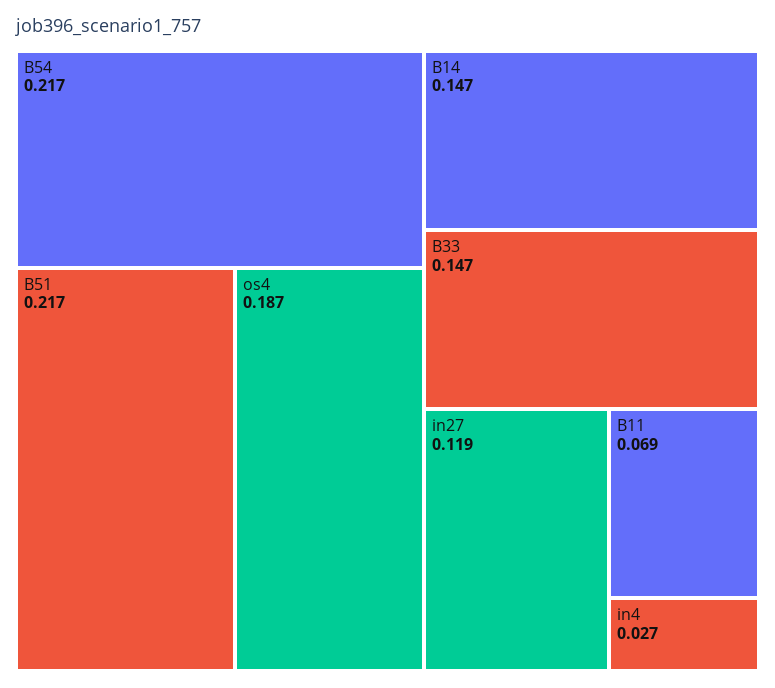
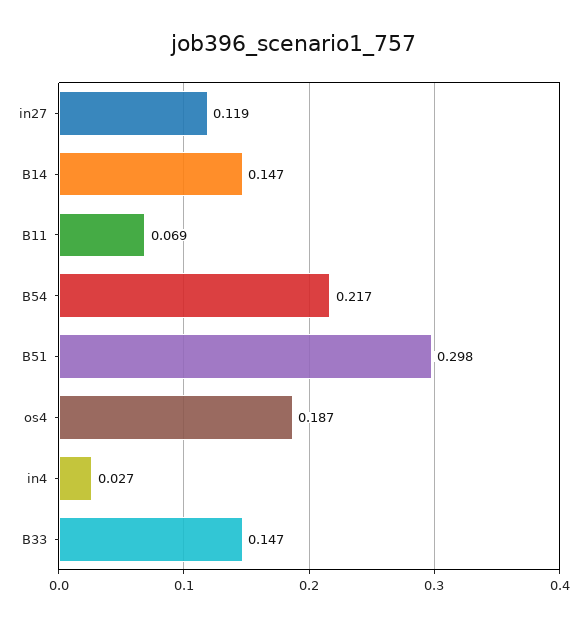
  {
    "B54": 0.217,
-   "B51": 0.217,
+   "B51": 0.298,
    "os4": 0.187,
    "B14": 0.147,
    "B33": 0.147,
    "in27": 0.119,
    "B11": 0.069,
    "in4": 0.027
  }

